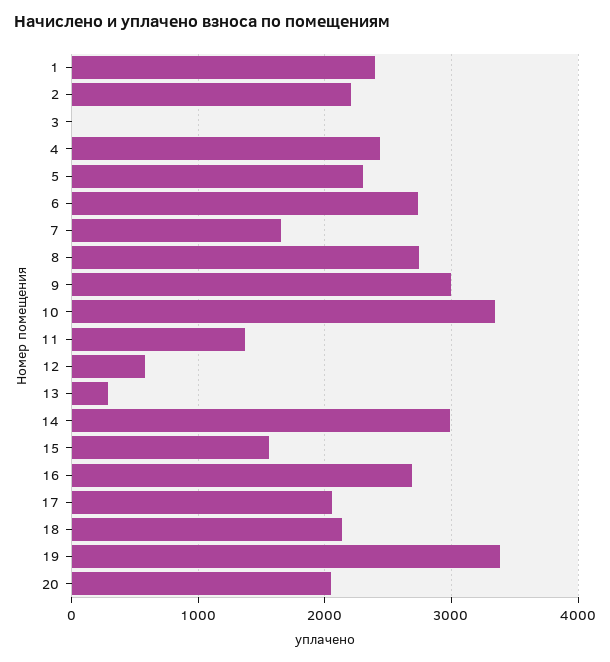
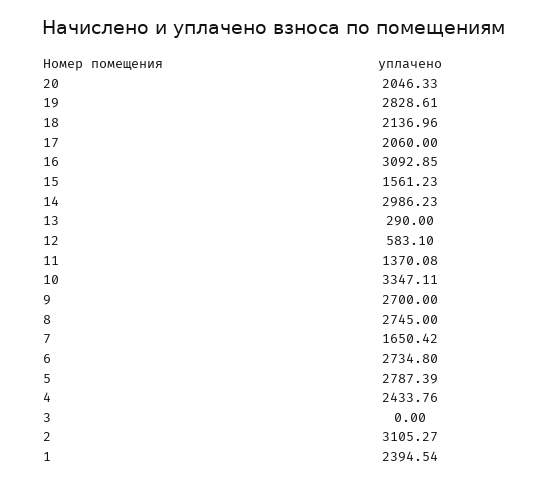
  {
    "1": 2394.54,
-   "2": 2200,
+   "2": 3105.27,
    "3": 0,
    "4": 2433.76,
-   "5": 2300,
+   "5": 2787.39,
    "6": 2734.8,
    "7": 1650.42,
    "8": 2745,
-   "9": 3000,
+   "9": 2700,
    "10": 3347.11,
    "11": 1370.08,
    "12": 583.1,
    "13": 290,
    "14": 2986.23,
    "15": 1561.23,
-   "16": 2700,
+   "16": 3092.85,
    "17": 2060,
    "18": 2136.96,
-   "19": 3400,
+   "19": 2828.61,
    "20": 2046.33
  }

